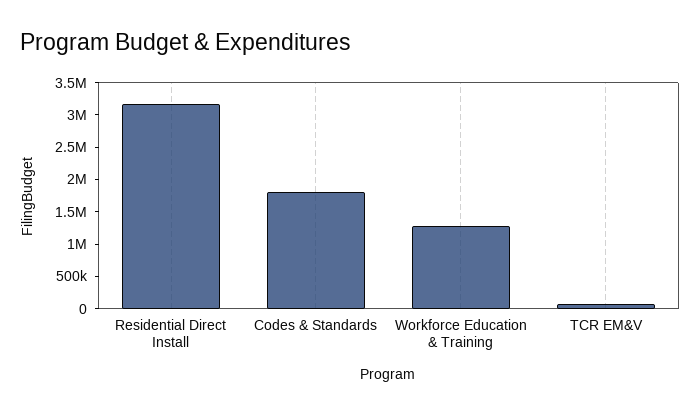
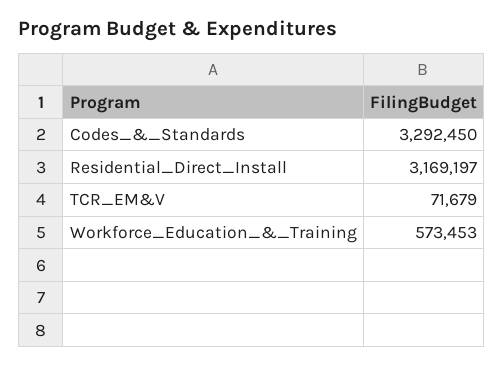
  {
    "Residential Direct Install": 3169197,
-   "Codes & Standards": 1750000,
+   "Codes & Standards": 3292450,
-   "Workforce Education & Training": 1250000,
+   "Workforce Education & Training": 573453,
    "TCR EM&V": 71679
  }

